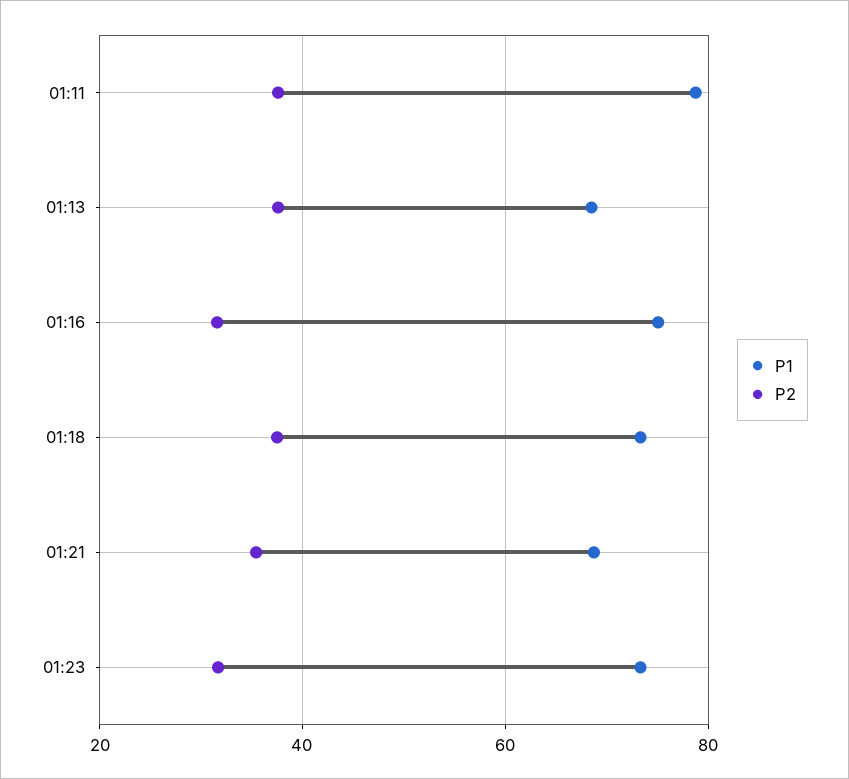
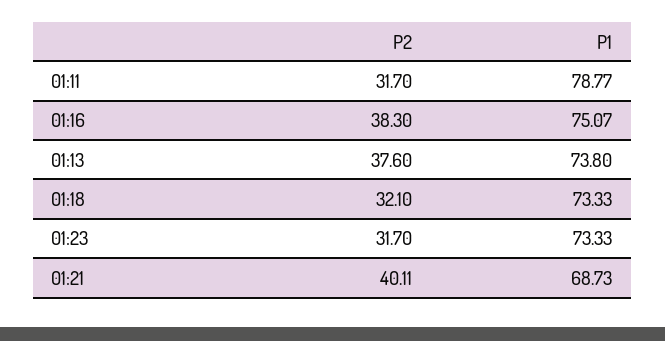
  {
    "P1": {
      "01:11": 78.77,
-     "01:13": 68,
+     "01:13": 73.8,
      "01:16": 75.07,
      "01:18": 73.33,
      "01:21": 68.73,
      "01:23": 73.33
    },
    "P2": {
-     "01:11": 38,
+     "01:11": 31.7,
      "01:13": 37.6,
-     "01:16": 32,
+     "01:16": 38.3,
-     "01:18": 38,
+     "01:18": 32.1,
-     "01:21": 36,
+     "01:21": 40.11,
      "01:23": 31.7
    }
  }

